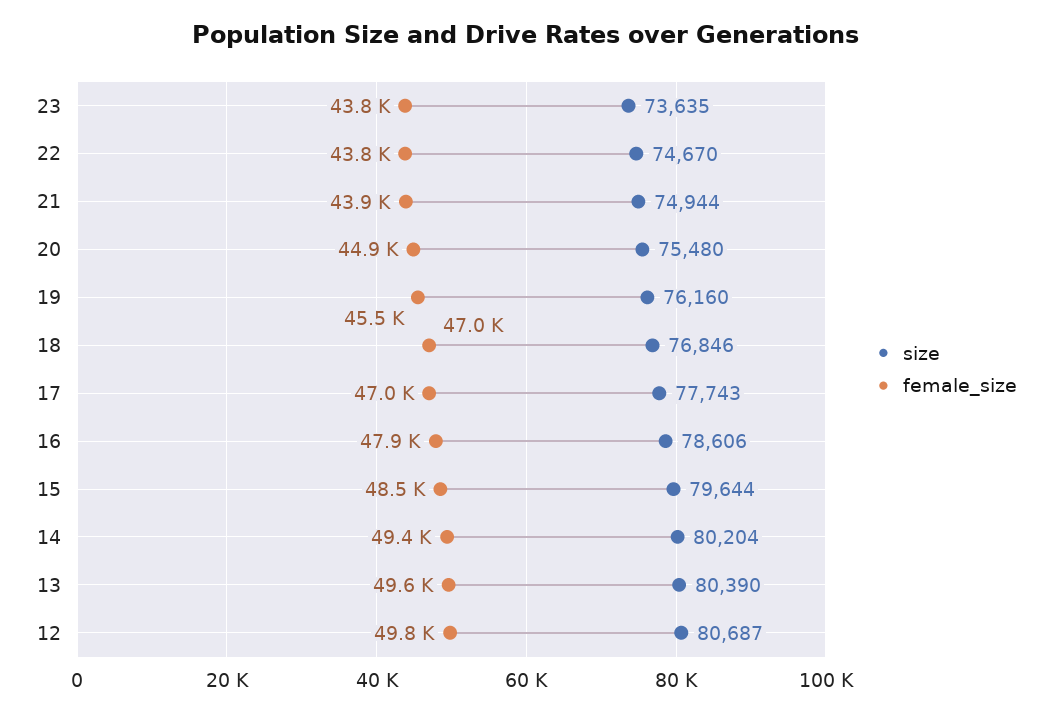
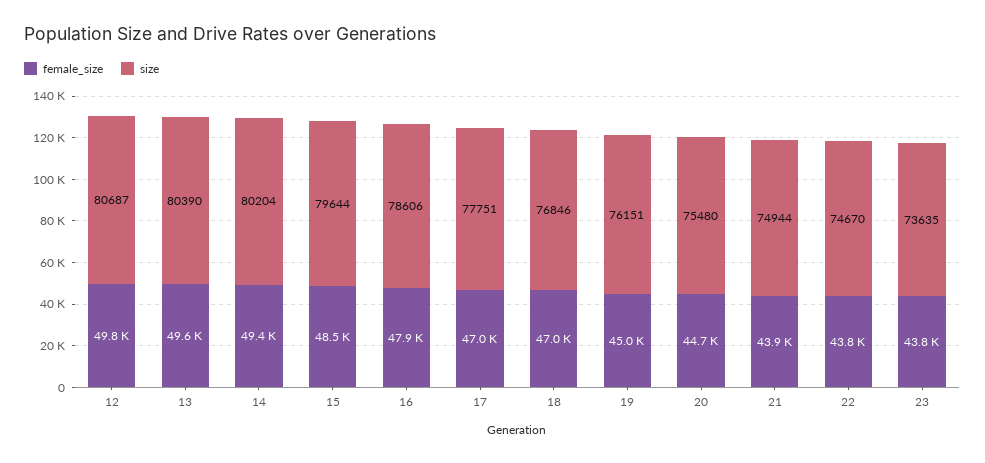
  {
    "size": {
      "23": 73635,
      "22": 74670,
      "21": 74944,
      "20": 75480,
-     "19": 76160,
+     "19": 76151,
      "18": 76846,
-     "17": 77743,
+     "17": 77751,
      "16": 78606,
      "15": 79644,
      "14": 80204,
      "13": 80390,
      "12": 80687
    },
    "female_size": {
      "23": 43800,
      "22": 43800,
      "21": 43900,
-     "20": 44900,
+     "20": 44700,
-     "19": 45500,
+     "19": 45000,
      "18": 47000,
      "17": 47000,
      "16": 47900,
      "15": 48500,
      "14": 49400,
      "13": 49600,
      "12": 49800
    }
  }

